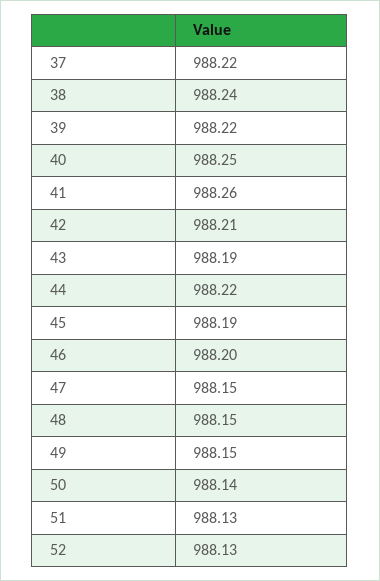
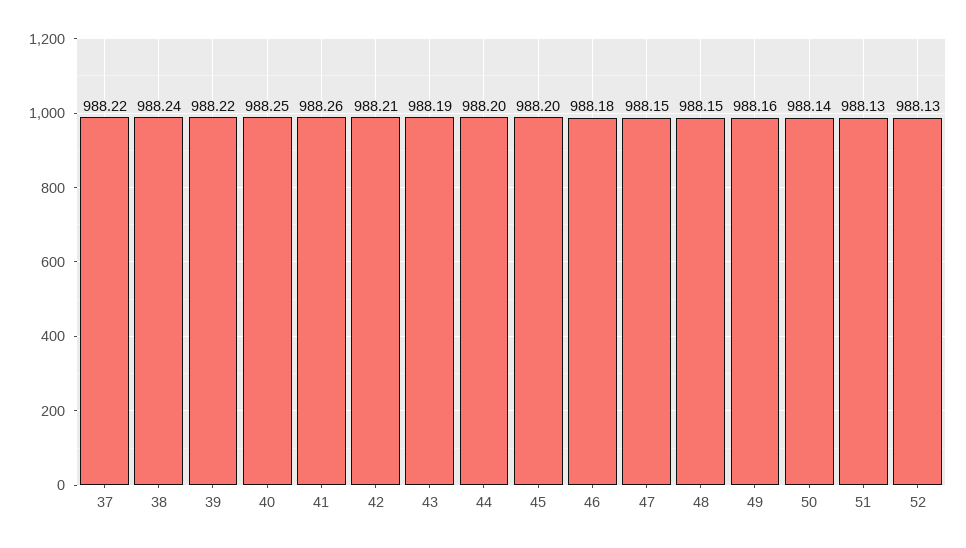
  {
    "37": 988.22,
    "38": 988.24,
    "39": 988.22,
    "40": 988.25,
    "41": 988.26,
    "42": 988.21,
    "43": 988.19,
-   "44": 988.22,
+   "44": 988.2,
-   "45": 988.19,
+   "45": 988.2,
-   "46": 988.2,
+   "46": 988.18,
    "47": 988.15,
    "48": 988.15,
-   "49": 988.15,
+   "49": 988.16,
    "50": 988.14,
    "51": 988.13,
    "52": 988.13
  }

